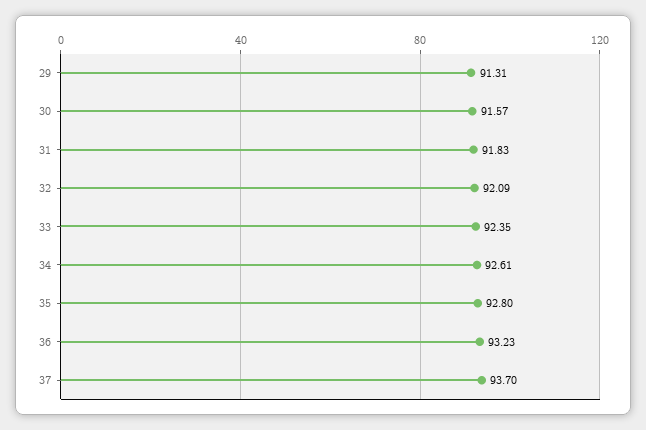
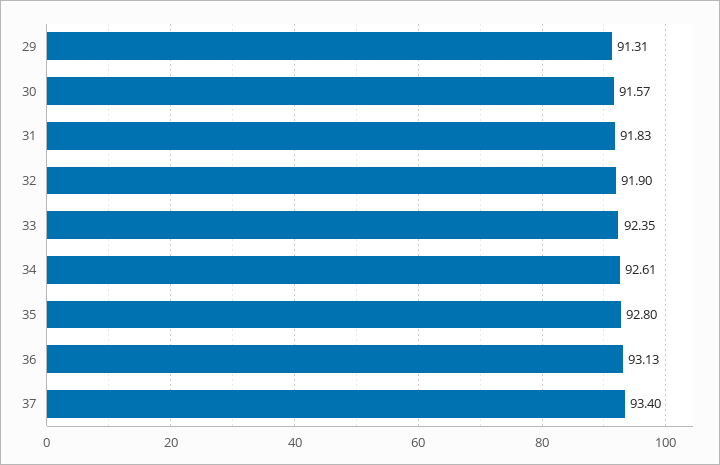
  {
    "29": 91.31,
    "30": 91.57,
    "31": 91.83,
-   "32": 92.09,
+   "32": 91.9,
    "33": 92.35,
    "34": 92.61,
    "35": 92.8,
-   "36": 93.23,
+   "36": 93.13,
-   "37": 93.7
+   "37": 93.4
  }

